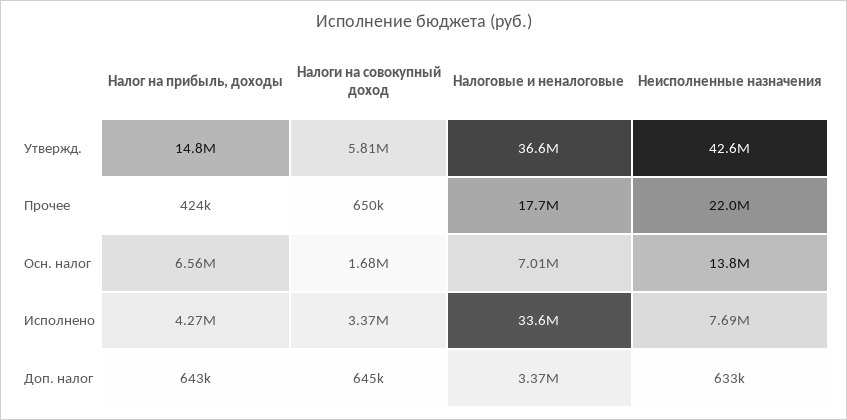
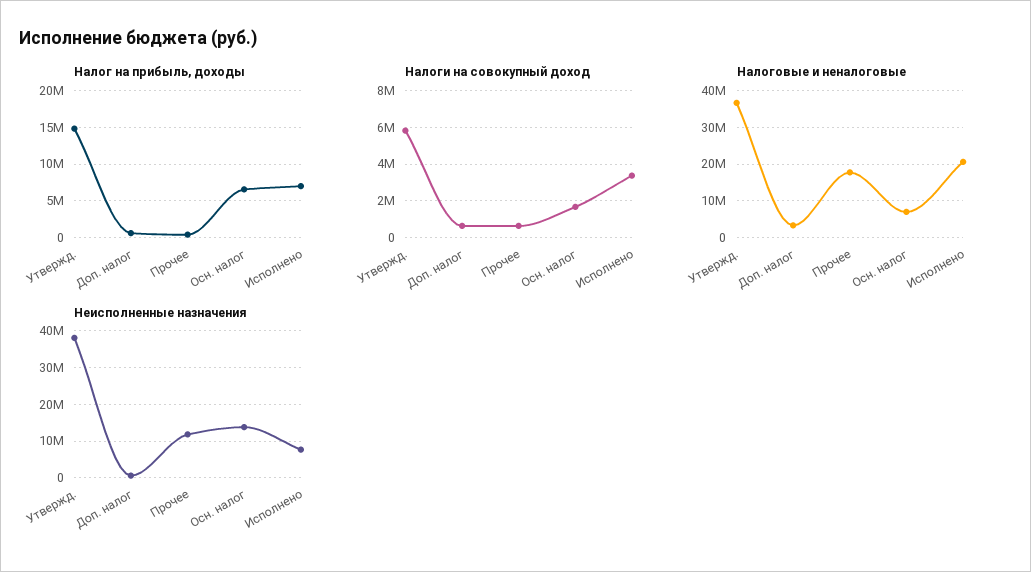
  {
    "Налог на прибыль, доходы": {
      "Утвержд.": 14800000,
      "Прочее": 424000,
      "Осн. налог": 6560000,
-     "Исполнено": 4270000,
+     "Исполнено": 7000000,
      "Доп. налог": 643000
    },
    "Налоги на совокупный доход": {
      "Утвержд.": 5810000,
      "Прочее": 650000,
      "Осн. налог": 1680000,
      "Исполнено": 3370000,
      "Доп. налог": 645000
    },
    "Налоговые и неналоговые": {
      "Утвержд.": 36600000,
      "Прочее": 17700000,
      "Осн. налог": 7010000,
-     "Исполнено": 33600000,
+     "Исполнено": 20000000,
      "Доп. налог": 3370000
    },
    "Неисполненные назначения": {
-     "Утвержд.": 42600000,
+     "Утвержд.": 38000000,
-     "Прочее": 22000000,
+     "Прочее": 12000000,
      "Осн. налог": 13800000,
      "Исполнено": 7690000,
      "Доп. налог": 633000
    }
  }

